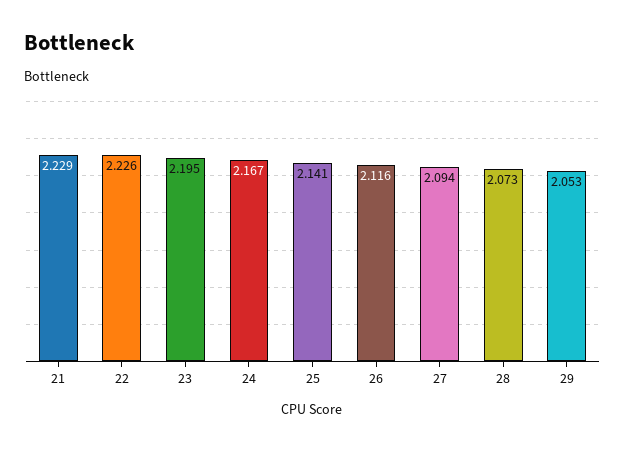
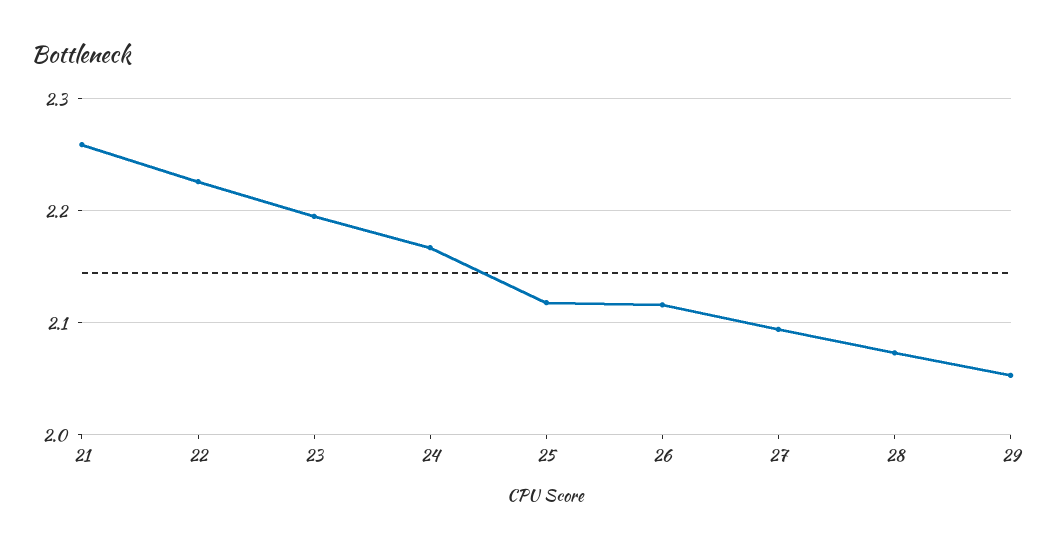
  {
-   "21": 2.229,
+   "21": 2.26,
    "22": 2.226,
    "23": 2.195,
    "24": 2.167,
-   "25": 2.141,
+   "25": 2.12,
    "26": 2.116,
    "27": 2.094,
    "28": 2.073,
    "29": 2.053
  }

